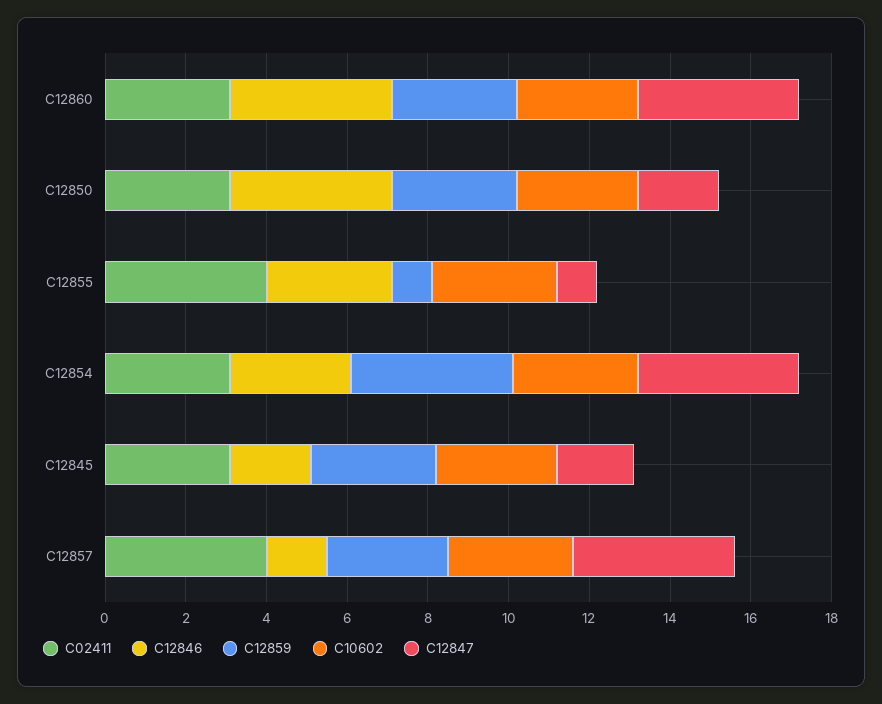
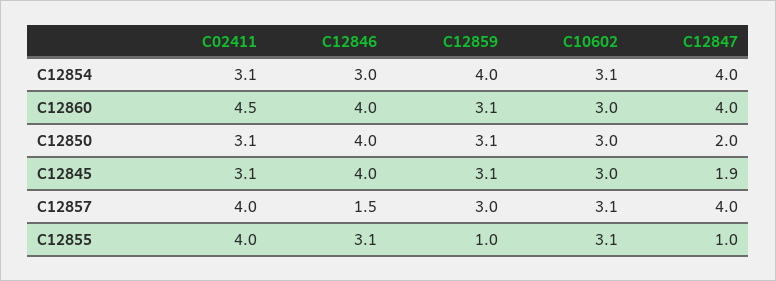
  {
    "C02411": {
-     "C12860": 3,
+     "C12860": 4.5,
      "C12850": 3.1,
      "C12855": 4,
      "C12854": 3.1,
      "C12845": 3.1,
      "C12857": 4
    },
    "C12846": {
      "C12860": 4,
      "C12850": 4,
      "C12855": 3.1,
      "C12854": 3,
-     "C12845": 2,
+     "C12845": 4,
      "C12857": 1.5
    },
    "C12859": {
      "C12860": 3.1,
      "C12850": 3.1,
      "C12855": 1,
      "C12854": 4,
      "C12845": 3.1,
      "C12857": 3
    },
    "C10602": {
      "C12860": 3,
      "C12850": 3,
      "C12855": 3.1,
      "C12854": 3.1,
      "C12845": 3,
      "C12857": 3.1
    },
    "C12847": {
      "C12860": 4,
      "C12850": 2,
      "C12855": 1,
      "C12854": 4,
      "C12845": 1.9,
      "C12857": 4
    }
  }

